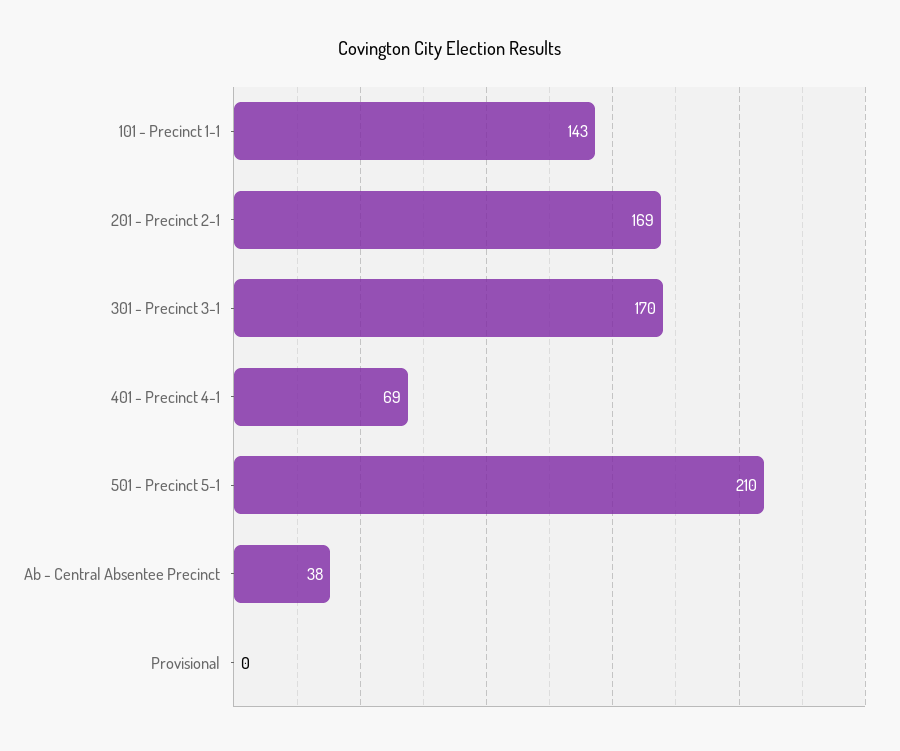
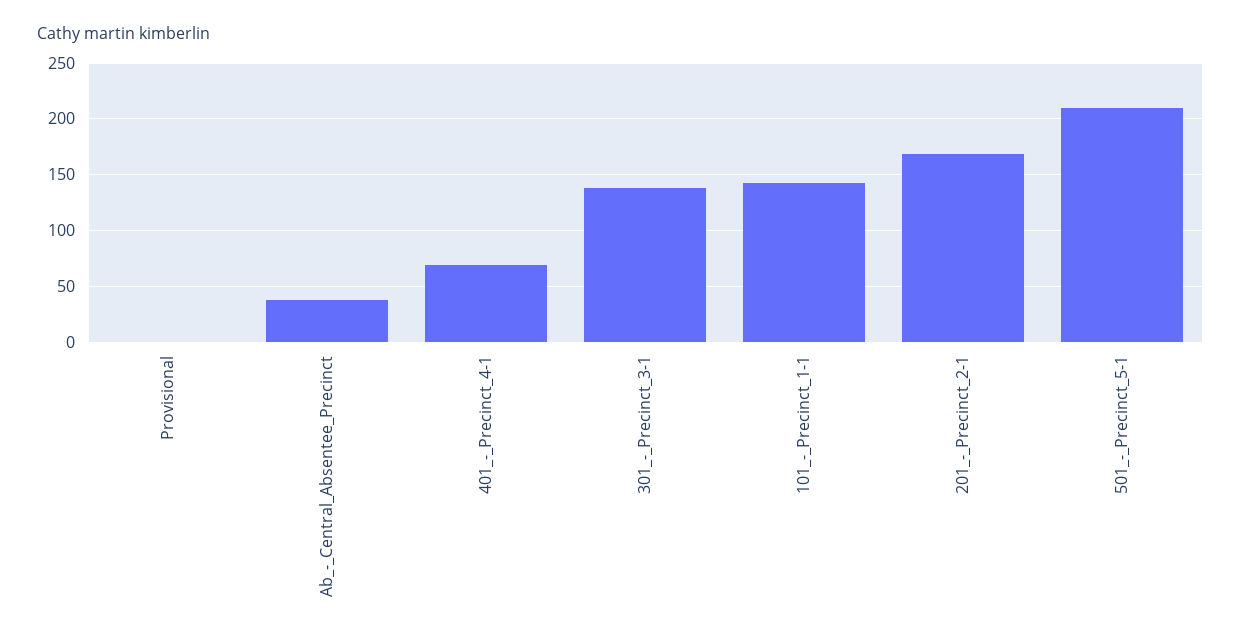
  {
    "101 - Precinct 1-1": 143,
    "201 - Precinct 2-1": 169,
-   "301 - Precinct 3-1": 170,
+   "301 - Precinct 3-1": 140,
    "401 - Precinct 4-1": 69,
    "501 - Precinct 5-1": 210,
    "Ab - Central Absentee Precinct": 38,
    "Provisional": 0
  }

